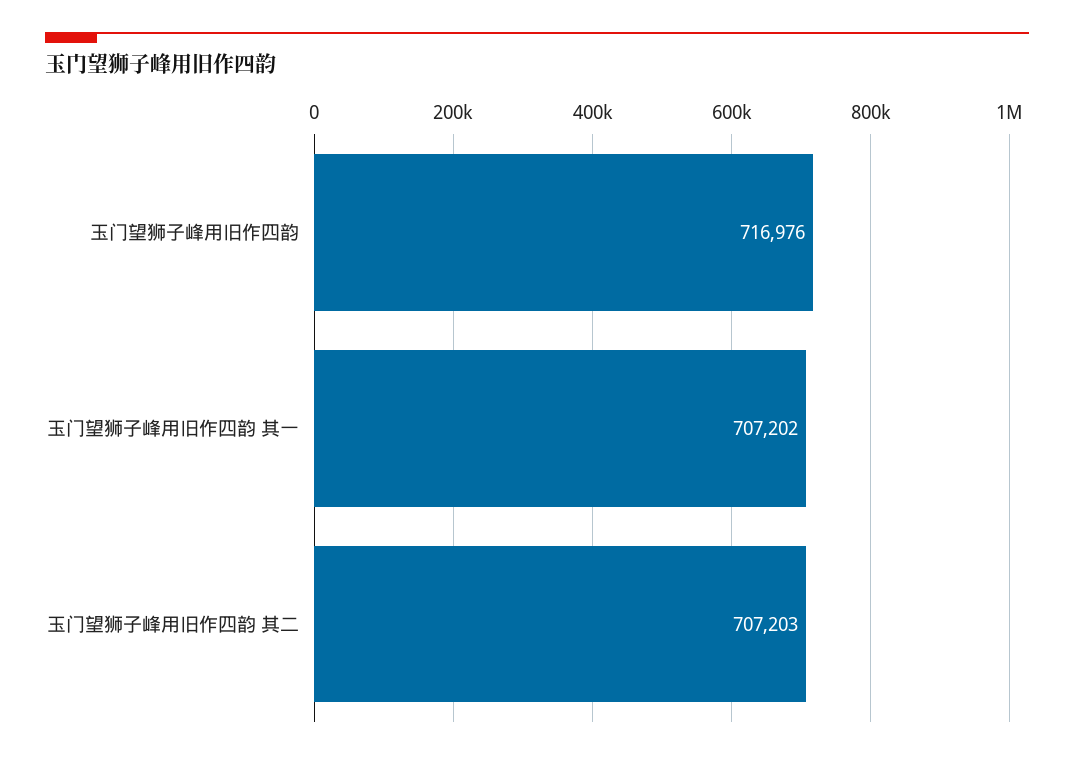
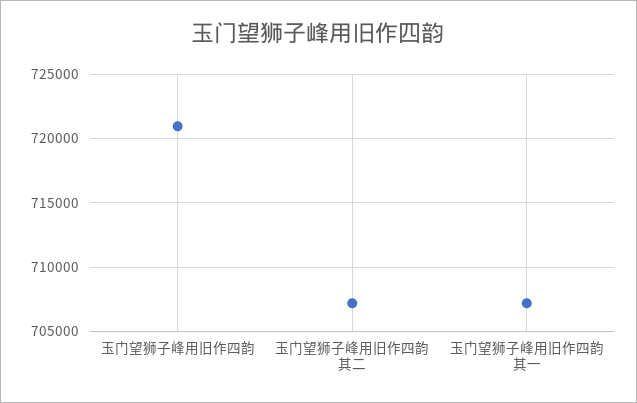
  {
-   "玉门望狮子峰用旧作四韵": 716976,
+   "玉门望狮子峰用旧作四韵": 721000,
    "玉门望狮子峰用旧作四韵 其一": 707202,
    "玉门望狮子峰用旧作四韵 其二": 707203
  }

